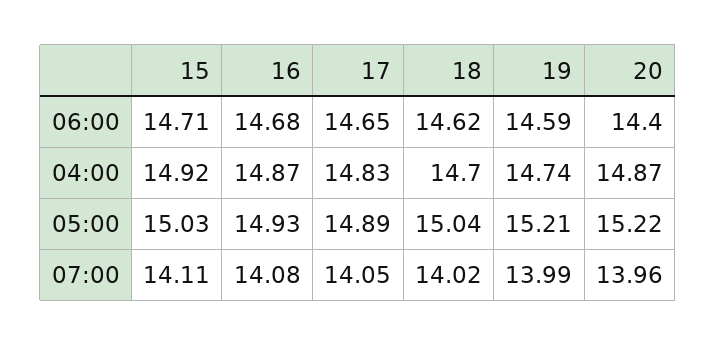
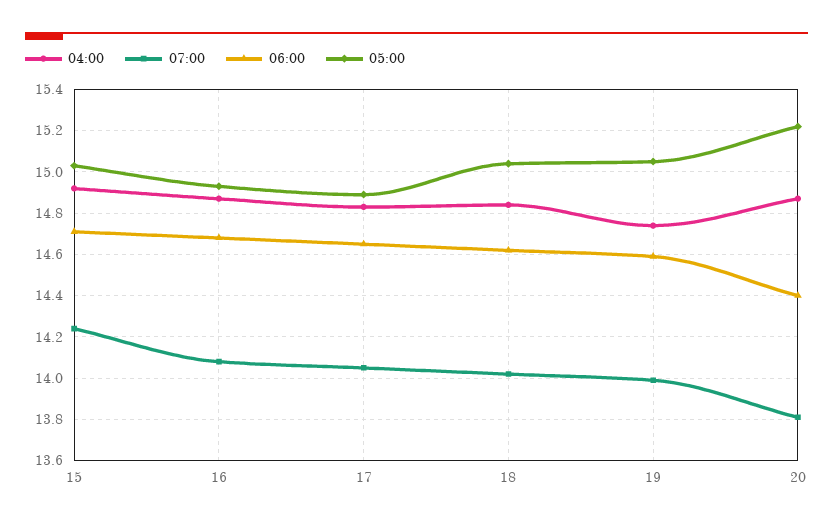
  {
    "06:00": {
      "15": 14.71,
      "16": 14.68,
      "17": 14.65,
      "18": 14.62,
      "19": 14.59,
      "20": 14.4
    },
    "04:00": {
      "15": 14.92,
      "16": 14.87,
      "17": 14.83,
-     "18": 14.7,
+     "18": 14.85,
      "19": 14.74,
      "20": 14.87
    },
    "05:00": {
      "15": 15.03,
      "16": 14.93,
      "17": 14.89,
      "18": 15.04,
-     "19": 15.21,
+     "19": 15.05,
      "20": 15.22
    },
    "07:00": {
-     "15": 14.11,
+     "15": 14.25,
      "16": 14.08,
      "17": 14.05,
      "18": 14.02,
      "19": 13.99,
-     "20": 13.96
+     "20": 13.8
    }
  }

